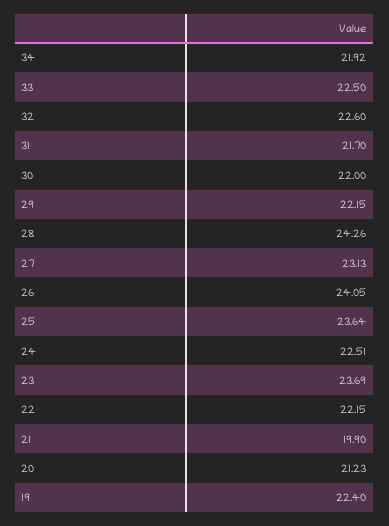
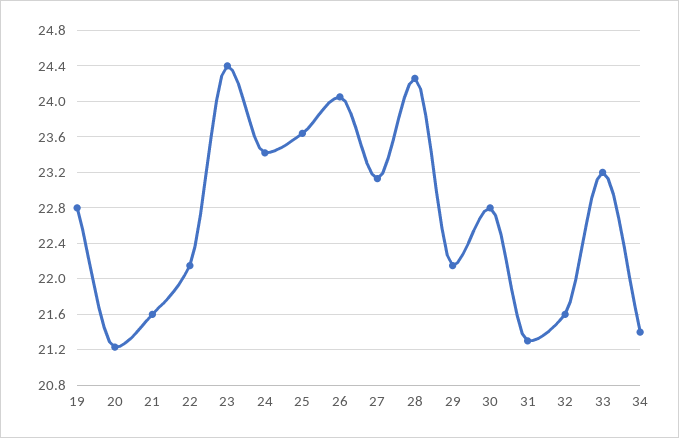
  {
-   "34": 21.92,
+   "34": 21.4,
-   "33": 22.5,
+   "33": 23.2,
-   "32": 22.6,
+   "32": 21.6,
-   "31": 21.7,
+   "31": 21.3,
-   "30": 22,
+   "30": 22.8,
    "29": 22.15,
    "28": 24.26,
    "27": 23.13,
    "26": 24.05,
    "25": 23.64,
-   "24": 22.51,
+   "24": 23.4,
-   "23": 23.69,
+   "23": 24.4,
    "22": 22.15,
-   "21": 19.9,
+   "21": 21.6,
    "20": 21.23,
-   "19": 22.4
+   "19": 22.8
  }

